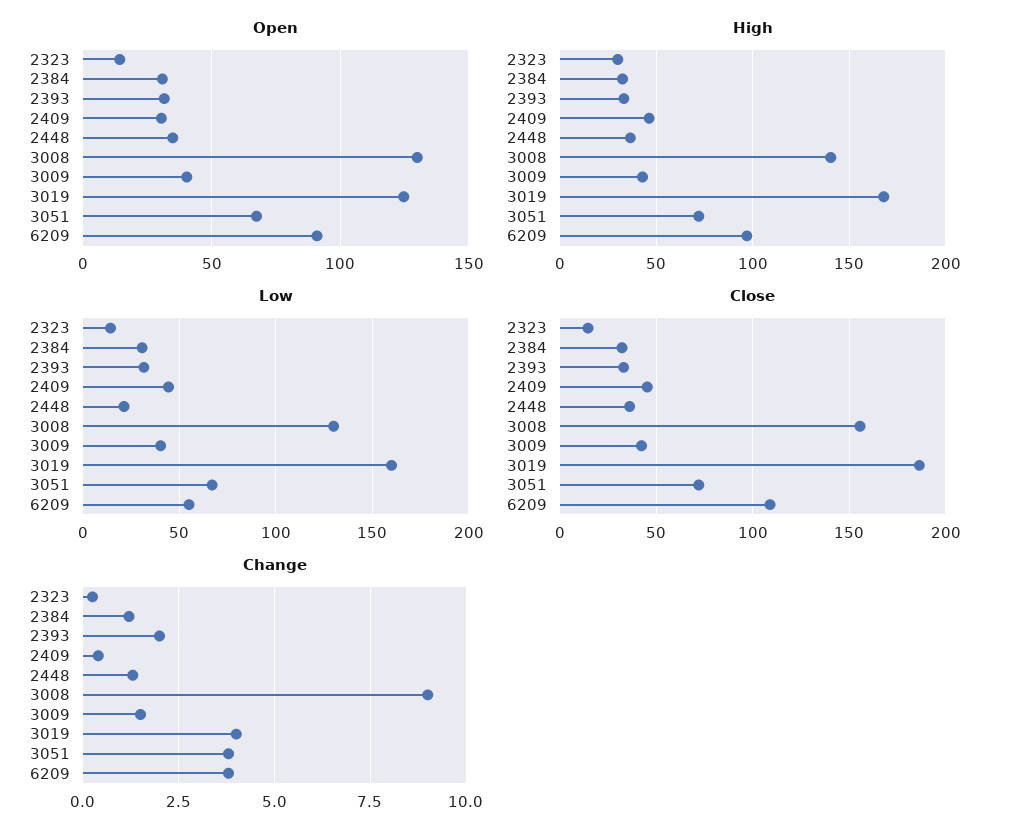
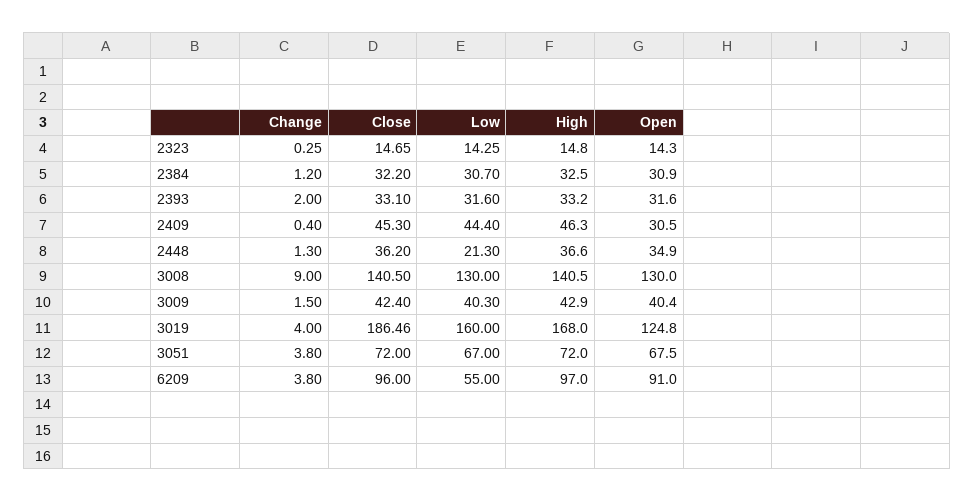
  {
    "Open": {
      "2323": 14.3,
      "2384": 30.9,
      "2393": 31.6,
      "2409": 30.5,
      "2448": 34.9,
      "3008": 130,
      "3009": 40.4,
      "3019": 124.8,
      "3051": 67.5,
      "6209": 91
    },
    "High": {
-     "2323": 30,
+     "2323": 14.8,
      "2384": 32.5,
      "2393": 33.2,
      "2409": 46.3,
      "2448": 36.6,
      "3008": 140.5,
      "3009": 42.9,
      "3019": 168,
      "3051": 72,
      "6209": 97
    },
    "Low": {
      "2323": 14.25,
      "2384": 30.7,
      "2393": 31.6,
      "2409": 44.4,
      "2448": 21.3,
      "3008": 130,
      "3009": 40.3,
      "3019": 160,
      "3051": 67,
      "6209": 55
    },
    "Close": {
      "2323": 14.65,
      "2384": 32.2,
      "2393": 33.1,
      "2409": 45.3,
      "2448": 36.2,
-     "3008": 155,
+     "3008": 140.5,
      "3009": 42.4,
      "3019": 186.46,
      "3051": 72,
-     "6209": 110
+     "6209": 96
    },
    "Change": {
      "2323": 0.25,
      "2384": 1.2,
      "2393": 2,
      "2409": 0.4,
      "2448": 1.3,
      "3008": 9,
      "3009": 1.5,
      "3019": 4,
      "3051": 3.8,
      "6209": 3.8
    }
  }

